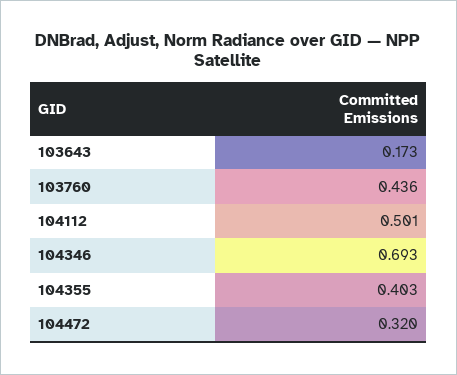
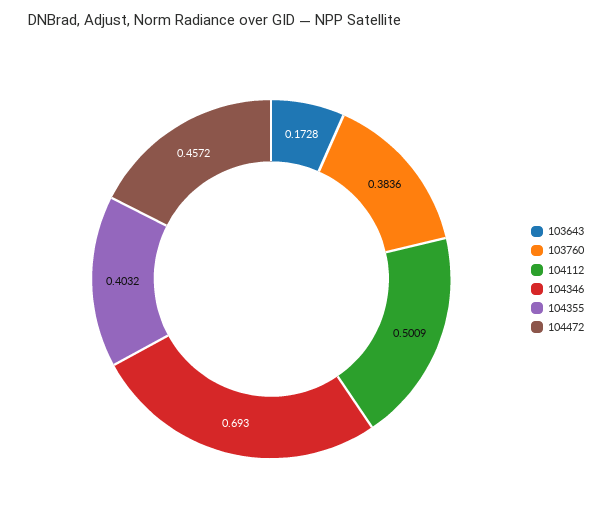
  {
    "103643": 0.1728,
-   "103760": 0.436,
+   "103760": 0.3836,
    "104112": 0.5009,
    "104346": 0.693,
    "104355": 0.4032,
-   "104472": 0.32
+   "104472": 0.4572
  }

